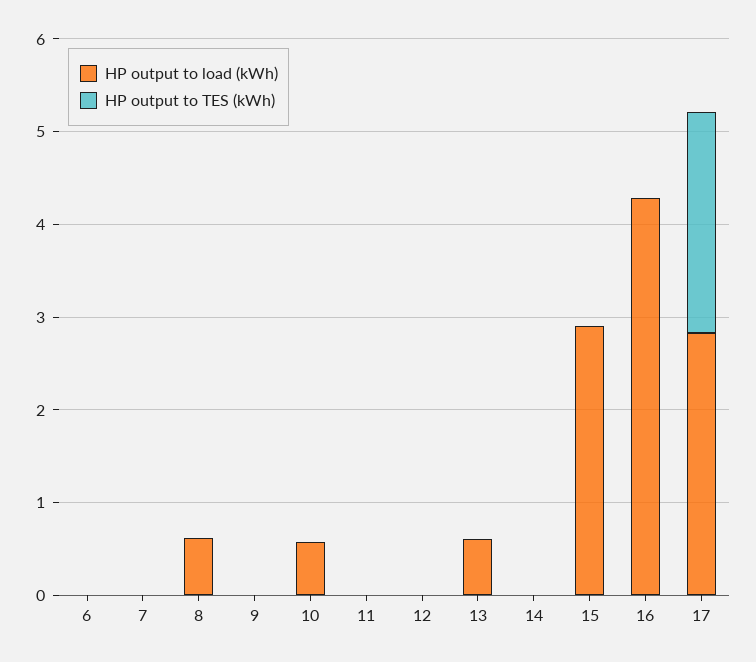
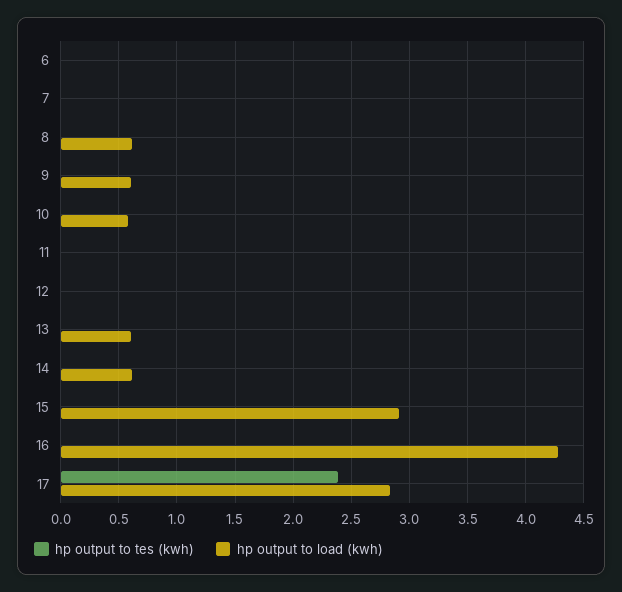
  {
    "HP output to load (kWh)": {
      "6": 0,
      "7": 0,
      "8": 0.6,
-     "9": 0,
+     "9": 0.6,
      "10": 0.6,
      "11": 0,
      "12": 0,
      "13": 0.6,
-     "14": 0,
+     "14": 0.6,
      "15": 2.9,
      "16": 4.3,
      "17": 2.8
    },
    "HP output to TES (kWh)": {
      "6": 0,
      "7": 0,
      "8": 0,
      "9": 0,
      "10": 0,
      "11": 0,
      "12": 0,
      "13": 0,
      "14": 0,
      "15": 0,
      "16": 0,
      "17": 2.4
    }
  }

